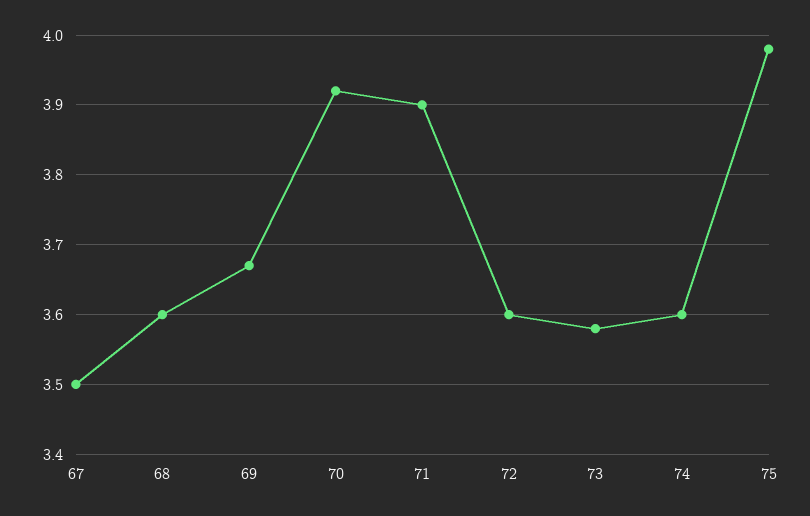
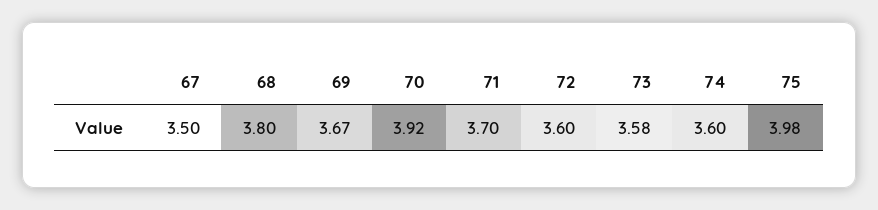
  {
    "67": 3.5,
-   "68": 3.6,
+   "68": 3.8,
    "69": 3.67,
    "70": 3.92,
-   "71": 3.9,
+   "71": 3.7,
    "72": 3.6,
    "73": 3.58,
    "74": 3.6,
    "75": 3.98
  }

